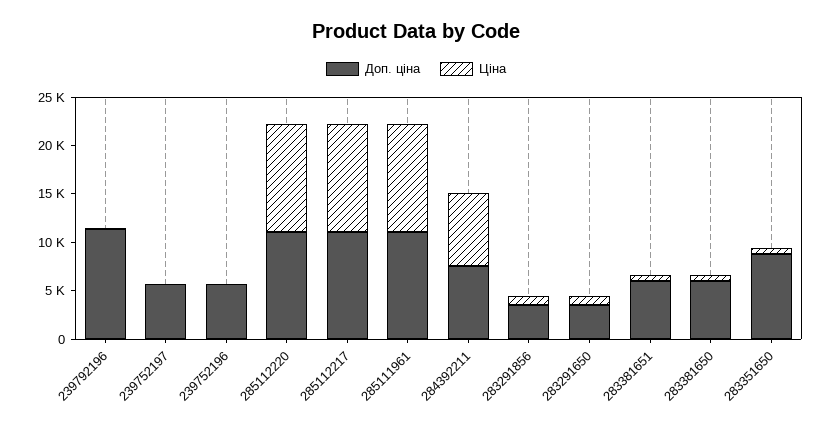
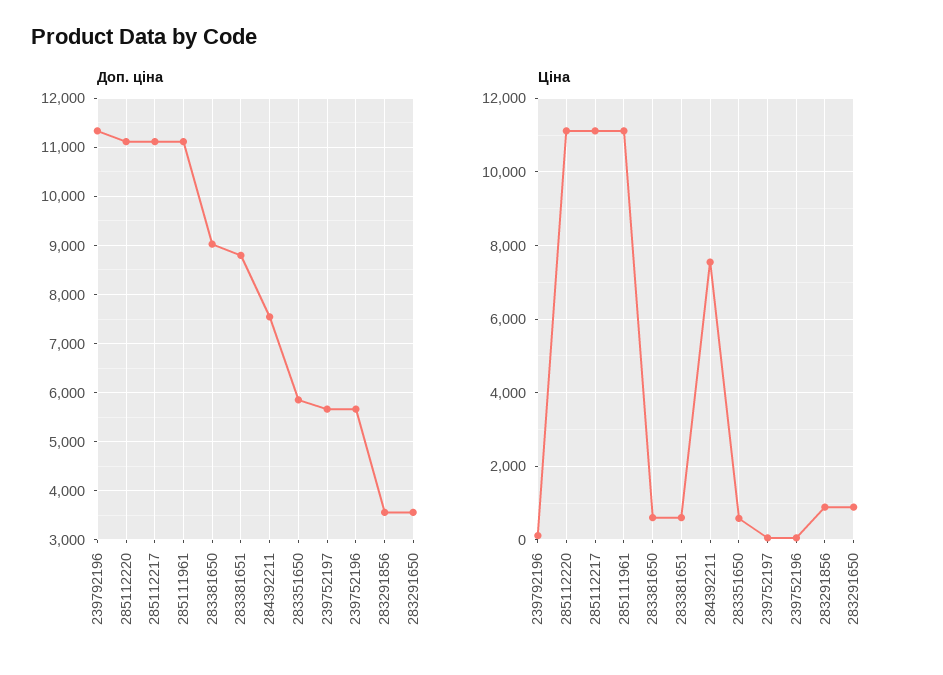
  {
    "Доп. ціна": {
      "239792196": 11400,
      "239752197": 5600,
      "239752196": 5600,
      "285112220": 11200,
      "285112217": 11200,
      "285111961": 11200,
      "284392211": 7600,
      "283291856": 3600,
      "283291650": 3600,
-     "283381651": 6000,
+     "283381651": 8800,
-     "283381650": 6000,
+     "283381650": 9000,
-     "283351650": 9000
+     "283351650": 5800
    },
    "Ціна": {
      "239792196": 200,
      "239752197": 0,
      "239752196": 0,
      "285112220": 11200,
      "285112217": 11200,
      "285111961": 11200,
      "284392211": 7600,
      "283291856": 800,
      "283291650": 800,
      "283381651": 600,
      "283381650": 600,
      "283351650": 600
    }
  }

